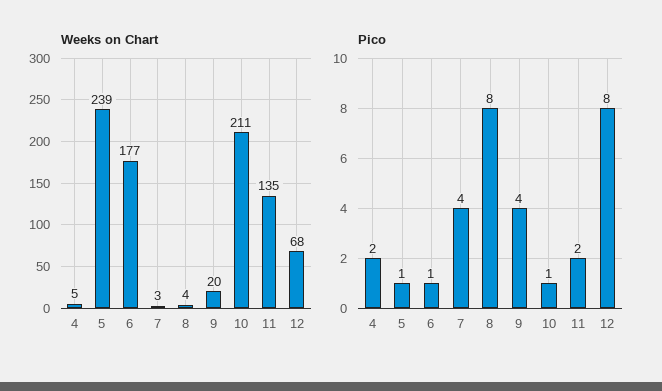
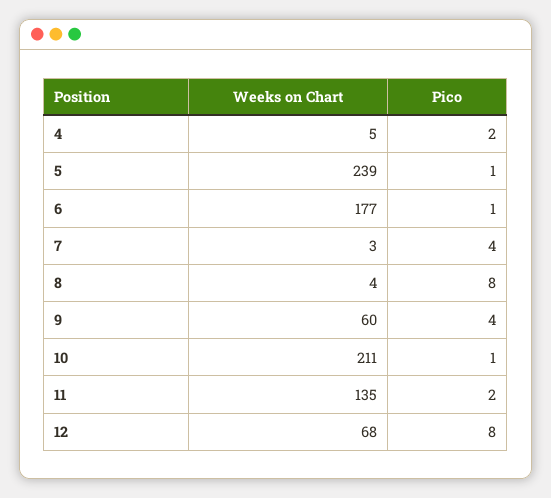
  {
    "Weeks on Chart": {
      "4": 5,
      "5": 239,
      "6": 177,
      "7": 3,
      "8": 4,
-     "9": 20,
+     "9": 60,
      "10": 211,
      "11": 135,
      "12": 68
    },
    "Pico": {
      "4": 2,
      "5": 1,
      "6": 1,
      "7": 4,
      "8": 8,
      "9": 4,
      "10": 1,
      "11": 2,
      "12": 8
    }
  }

